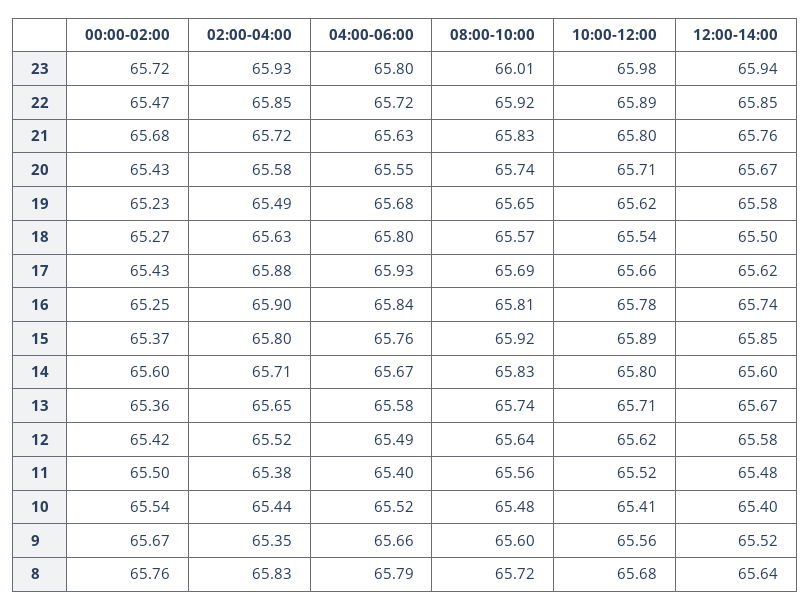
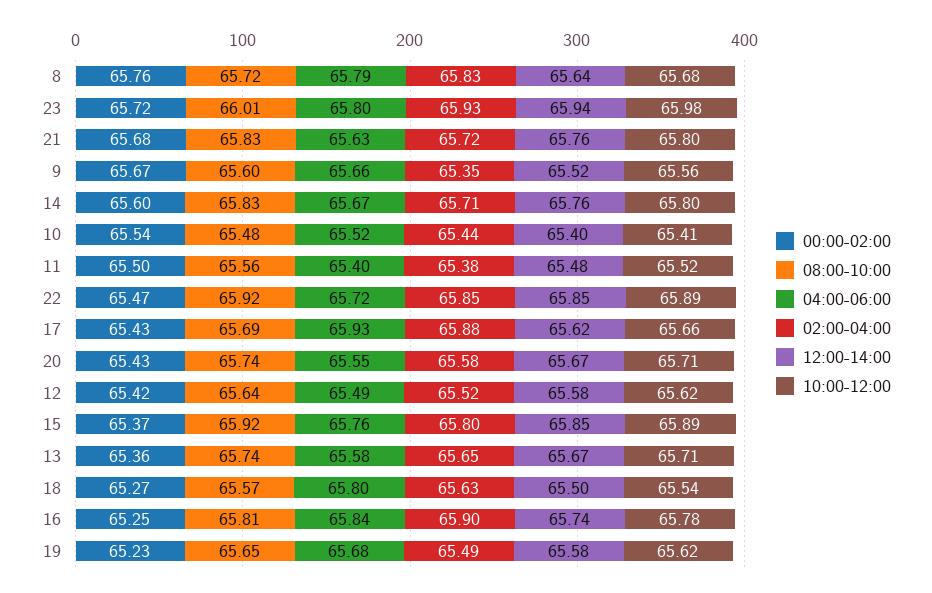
  {
    "00:00-02:00": {
      "23": 65.72,
      "22": 65.47,
      "21": 65.68,
      "20": 65.43,
      "19": 65.23,
      "18": 65.27,
      "17": 65.43,
      "16": 65.25,
      "15": 65.37,
      "14": 65.6,
      "13": 65.36,
      "12": 65.42,
      "11": 65.5,
      "10": 65.54,
      "9": 65.67,
      "8": 65.76
    },
    "02:00-04:00": {
      "23": 65.93,
      "22": 65.85,
      "21": 65.72,
      "20": 65.58,
      "19": 65.49,
      "18": 65.63,
      "17": 65.88,
      "16": 65.9,
      "15": 65.8,
      "14": 65.71,
      "13": 65.65,
      "12": 65.52,
      "11": 65.38,
      "10": 65.44,
      "9": 65.35,
      "8": 65.83
    },
    "04:00-06:00": {
      "23": 65.8,
      "22": 65.72,
      "21": 65.63,
      "20": 65.55,
      "19": 65.68,
      "18": 65.8,
      "17": 65.93,
      "16": 65.84,
      "15": 65.76,
      "14": 65.67,
      "13": 65.58,
      "12": 65.49,
      "11": 65.4,
      "10": 65.52,
      "9": 65.66,
      "8": 65.79
    },
    "08:00-10:00": {
      "23": 66.01,
      "22": 65.92,
      "21": 65.83,
      "20": 65.74,
      "19": 65.65,
      "18": 65.57,
      "17": 65.69,
      "16": 65.81,
      "15": 65.92,
      "14": 65.83,
      "13": 65.74,
      "12": 65.64,
      "11": 65.56,
      "10": 65.48,
      "9": 65.6,
      "8": 65.72
    },
    "10:00-12:00": {
      "23": 65.98,
      "22": 65.89,
      "21": 65.8,
      "20": 65.71,
      "19": 65.62,
      "18": 65.54,
      "17": 65.66,
      "16": 65.78,
      "15": 65.89,
      "14": 65.8,
      "13": 65.71,
      "12": 65.62,
      "11": 65.52,
      "10": 65.41,
      "9": 65.56,
      "8": 65.68
    },
    "12:00-14:00": {
      "23": 65.94,
      "22": 65.85,
      "21": 65.76,
      "20": 65.67,
      "19": 65.58,
      "18": 65.5,
      "17": 65.62,
      "16": 65.74,
      "15": 65.85,
-     "14": 65.6,
+     "14": 65.76,
      "13": 65.67,
      "12": 65.58,
      "11": 65.48,
      "10": 65.4,
      "9": 65.52,
      "8": 65.64
    }
  }

